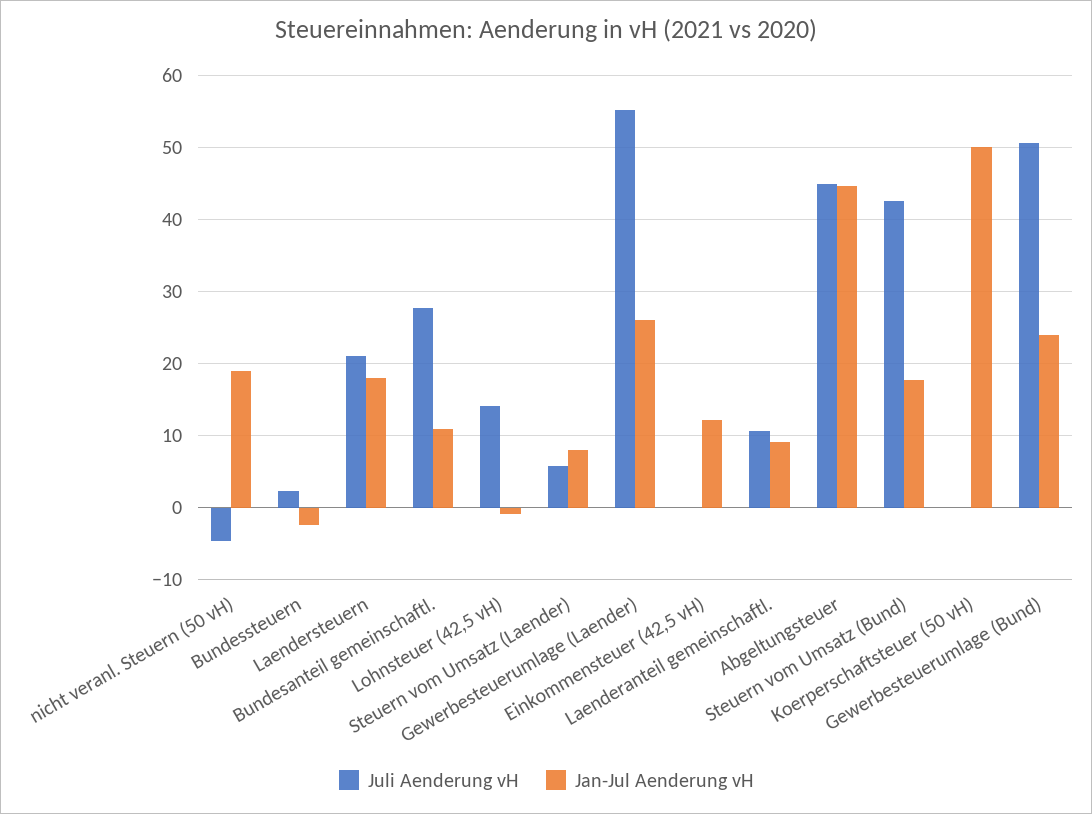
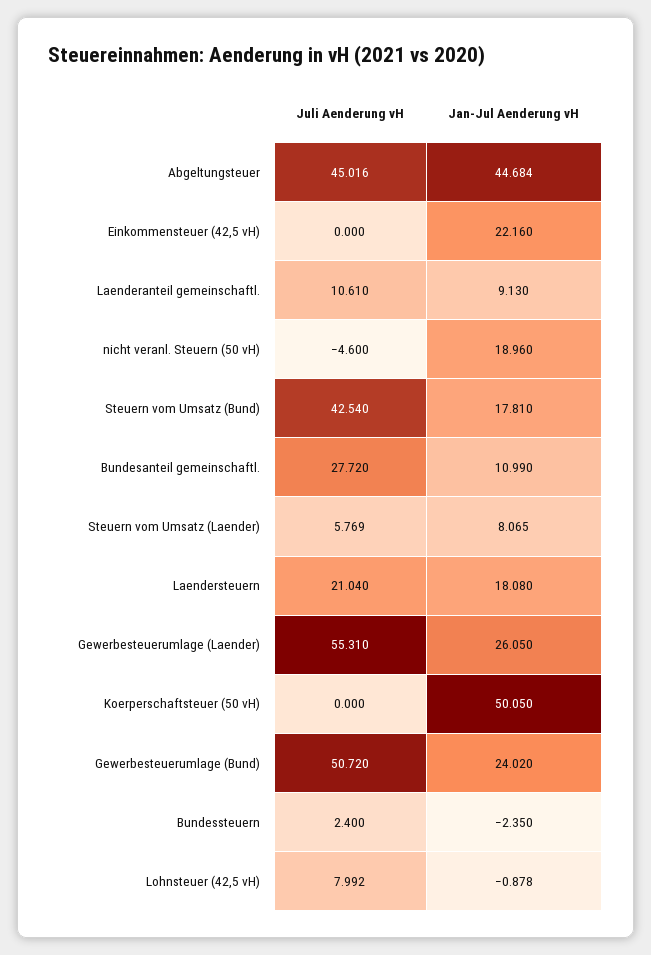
  {
    "Juli Aenderung vH": {
      "nicht veranl. Steuern (50 vH)": -4.6,
      "Bundessteuern": 2.4,
      "Laendersteuern": 21.04,
      "Bundesanteil gemeinschaftl.": 27.72,
-     "Lohnsteuer (42,5 vH)": 14,
+     "Lohnsteuer (42,5 vH)": 7.992,
      "Steuern vom Umsatz (Laender)": 5.769,
      "Gewerbesteuerumlage (Laender)": 55.31,
      "Einkommensteuer (42,5 vH)": 0,
      "Laenderanteil gemeinschaftl.": 10.61,
      "Abgeltungsteuer": 45.016,
      "Steuern vom Umsatz (Bund)": 42.54,
      "Koerperschaftsteuer (50 vH)": 0,
      "Gewerbesteuerumlage (Bund)": 50.72
    },
    "Jan-Jul Aenderung vH": {
      "nicht veranl. Steuern (50 vH)": 18.96,
      "Bundessteuern": -2.35,
      "Laendersteuern": 18.08,
      "Bundesanteil gemeinschaftl.": 10.99,
      "Lohnsteuer (42,5 vH)": -0.878,
      "Steuern vom Umsatz (Laender)": 8.065,
      "Gewerbesteuerumlage (Laender)": 26.05,
-     "Einkommensteuer (42,5 vH)": 12,
+     "Einkommensteuer (42,5 vH)": 22.16,
      "Laenderanteil gemeinschaftl.": 9.13,
      "Abgeltungsteuer": 44.684,
      "Steuern vom Umsatz (Bund)": 17.81,
      "Koerperschaftsteuer (50 vH)": 50.05,
      "Gewerbesteuerumlage (Bund)": 24.02
    }
  }

